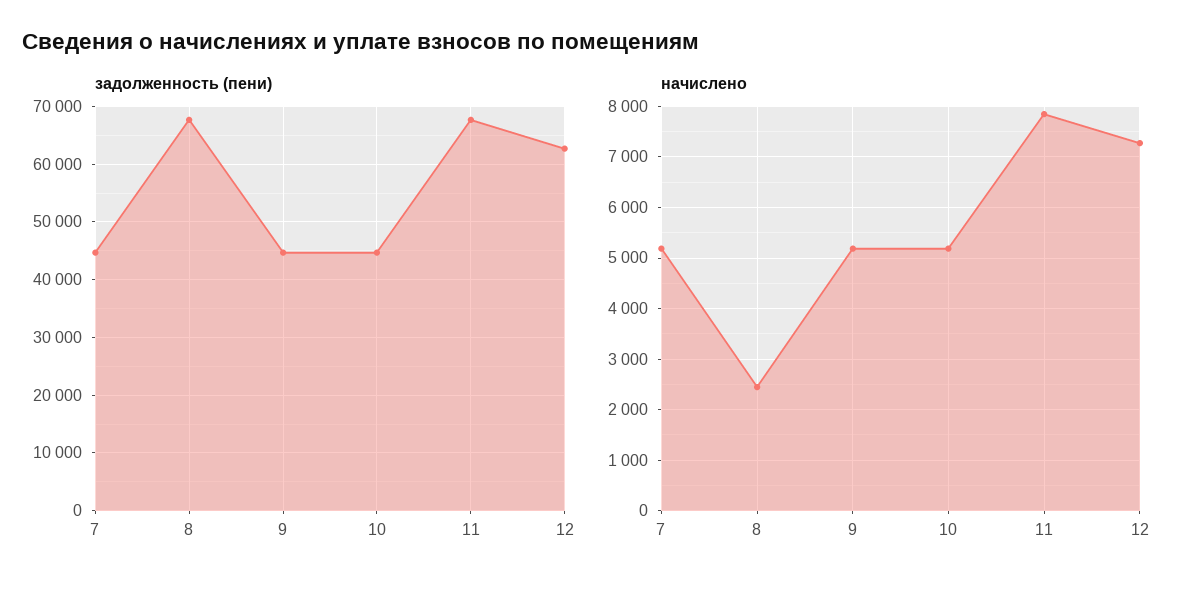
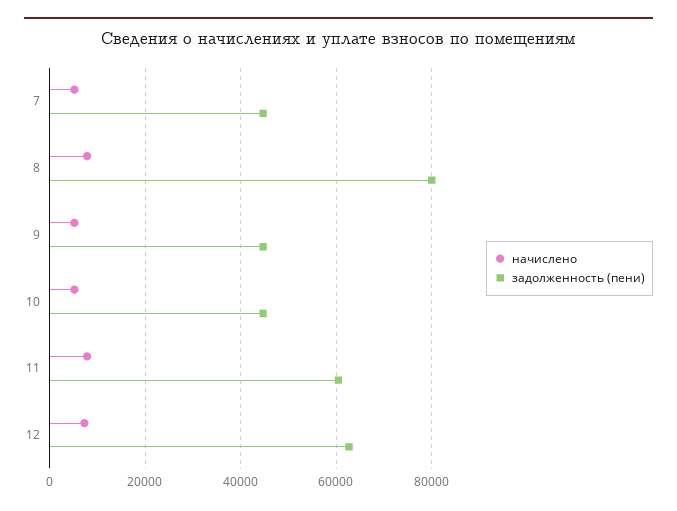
  {
    "задолженность (пени)": {
      "7": 44000,
-     "8": 68000,
+     "8": 80000,
      "9": 44000,
      "10": 44000,
-     "11": 68000,
+     "11": 60000,
      "12": 62000
    },
    "начислено": {
      "7": 5200,
-     "8": 2400,
+     "8": 8000,
      "9": 5200,
      "10": 5200,
      "11": 7800,
      "12": 7200
    }
  }

